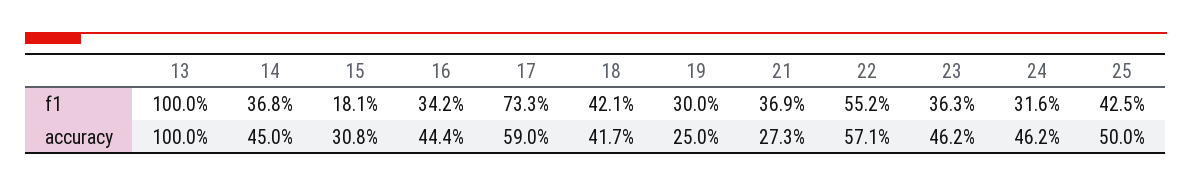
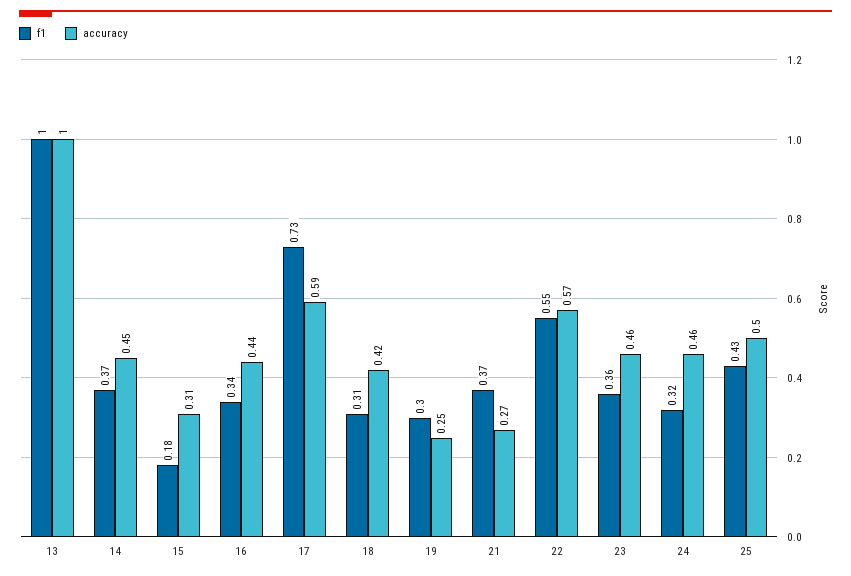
  {
    "f1": {
      "13": 1,
      "14": 0.368,
      "15": 0.181,
      "16": 0.342,
      "17": 0.733,
-     "18": 0.421,
+     "18": 0.31,
      "19": 0.3,
      "21": 0.369,
      "22": 0.552,
      "23": 0.363,
      "24": 0.316,
      "25": 0.425
    },
    "accuracy": {
      "13": 1,
      "14": 0.45,
      "15": 0.308,
      "16": 0.444,
      "17": 0.59,
      "18": 0.417,
      "19": 0.25,
      "21": 0.273,
      "22": 0.571,
      "23": 0.462,
      "24": 0.462,
      "25": 0.5
    }
  }

